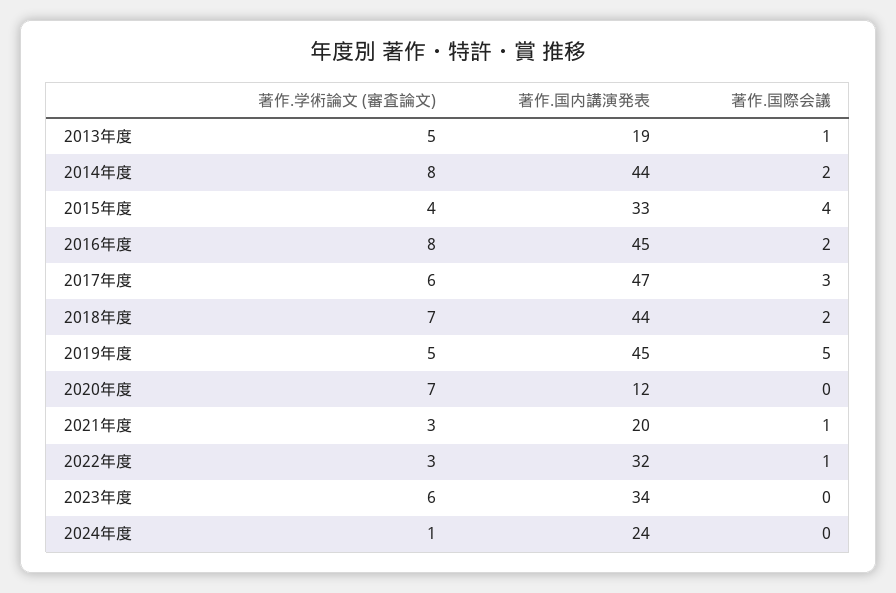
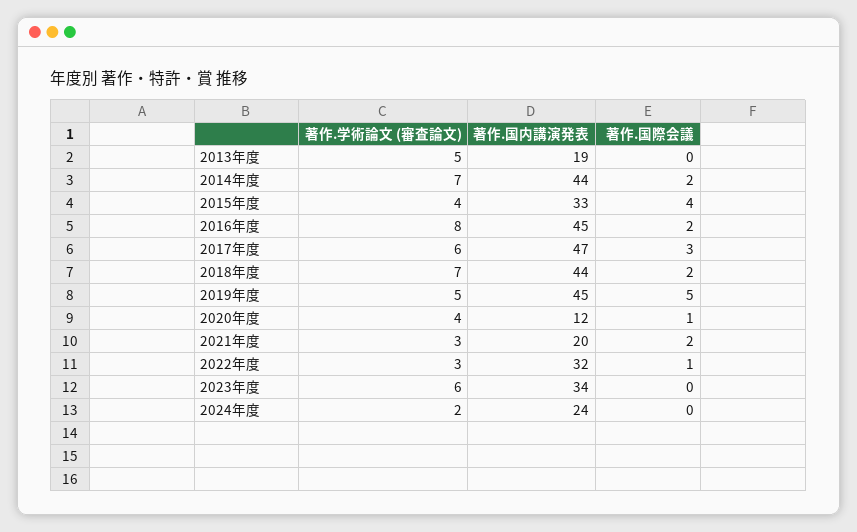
  {
    "著作.学術論文 (審査論文)": {
      "2013年度": 5,
-     "2014年度": 8,
+     "2014年度": 7,
      "2015年度": 4,
      "2016年度": 8,
      "2017年度": 6,
      "2018年度": 7,
      "2019年度": 5,
-     "2020年度": 7,
+     "2020年度": 4,
      "2021年度": 3,
      "2022年度": 3,
      "2023年度": 6,
-     "2024年度": 1
+     "2024年度": 2
    },
    "著作.国内講演発表": {
      "2013年度": 19,
      "2014年度": 44,
      "2015年度": 33,
      "2016年度": 45,
      "2017年度": 47,
      "2018年度": 44,
      "2019年度": 45,
      "2020年度": 12,
      "2021年度": 20,
      "2022年度": 32,
      "2023年度": 34,
      "2024年度": 24
    },
    "著作.国際会議": {
-     "2013年度": 1,
+     "2013年度": 0,
      "2014年度": 2,
      "2015年度": 4,
      "2016年度": 2,
      "2017年度": 3,
      "2018年度": 2,
      "2019年度": 5,
-     "2020年度": 0,
+     "2020年度": 1,
-     "2021年度": 1,
+     "2021年度": 2,
      "2022年度": 1,
      "2023年度": 0,
      "2024年度": 0
    }
  }

